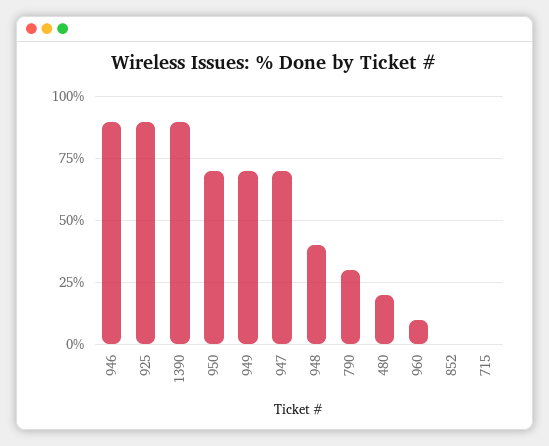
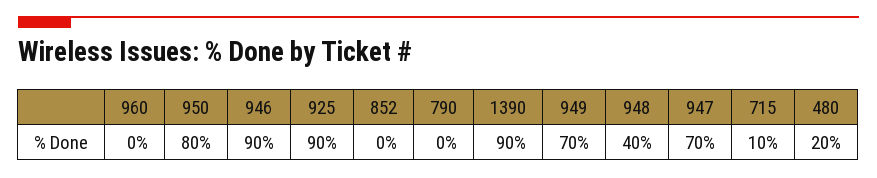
  {
    "946": 90,
    "925": 90,
    "1390": 90,
-   "950": 70,
+   "950": 80,
    "949": 70,
    "947": 70,
    "948": 40,
-   "790": 30,
+   "790": 0,
    "480": 20,
-   "960": 10,
+   "960": 0,
    "852": 0,
-   "715": 0
+   "715": 10
  }

